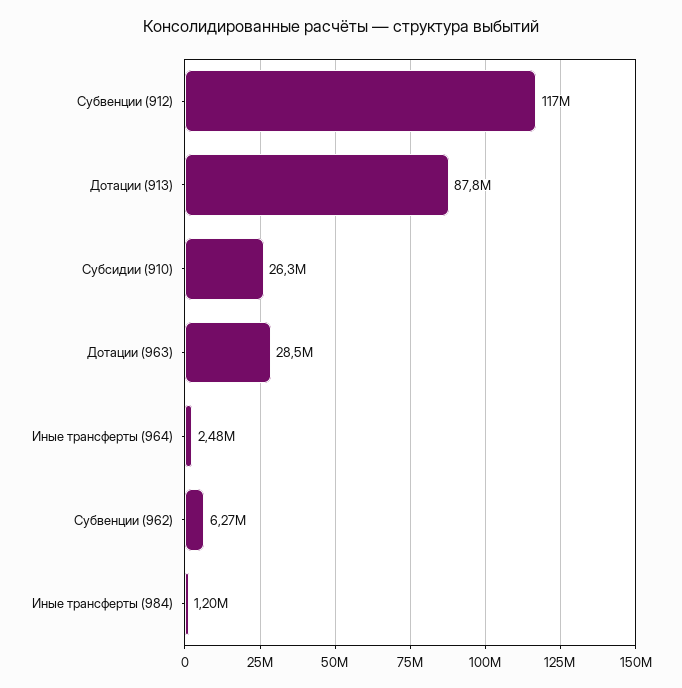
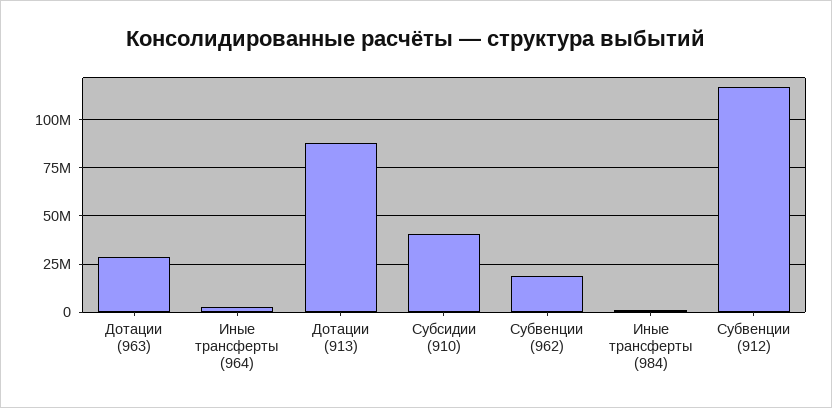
  {
    "Субвенции (912)": 117000000,
    "Дотации (913)": 87800000,
-   "Субсидии (910)": 26300000,
+   "Субсидии (910)": 40000000,
    "Дотации (963)": 28500000,
    "Иные трансферты (964)": 2480000,
-   "Субвенции (962)": 6270000,
+   "Субвенции (962)": 20000000,
    "Иные трансферты (984)": 1200000
  }

